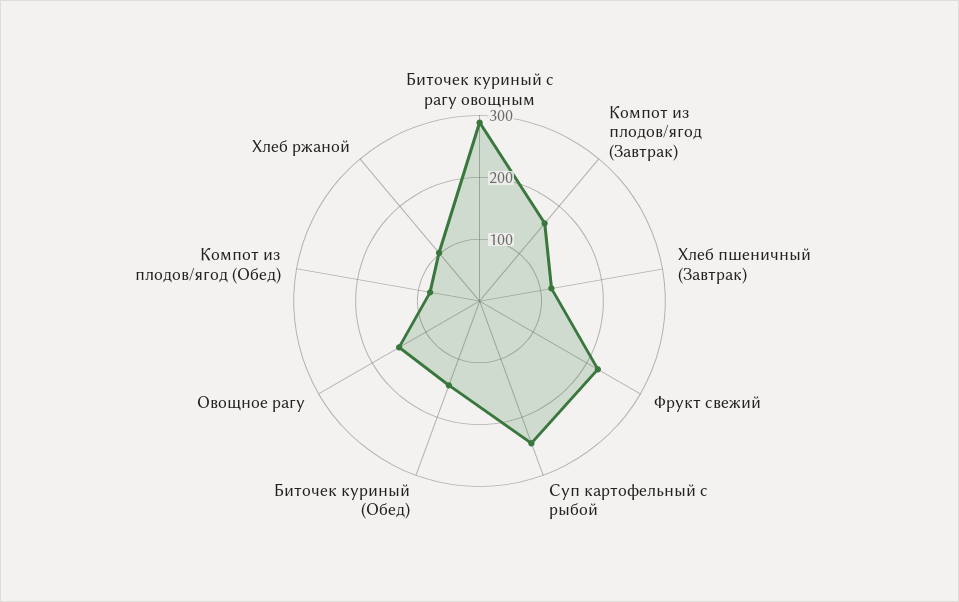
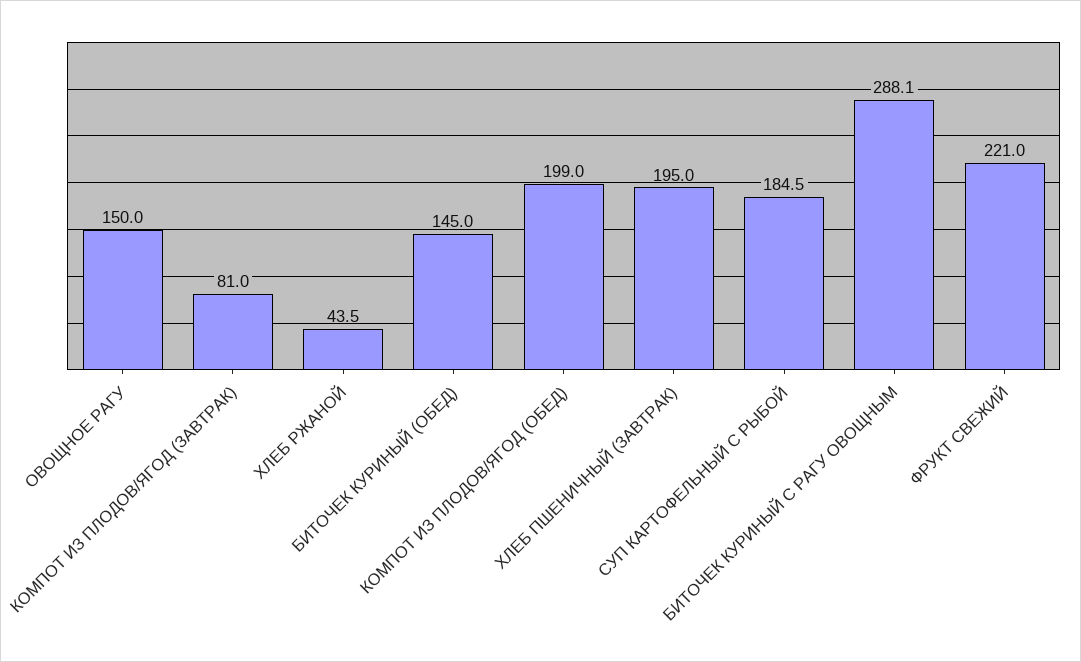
  {
    "Биточек куриный с рагу овощным": 288.1,
-   "Компот из плодов/ягод (Завтрак)": 160,
+   "Компот из плодов/ягод (Завтрак)": 81,
-   "Хлеб пшеничный (Завтрак)": 120,
+   "Хлеб пшеничный (Завтрак)": 195,
    "Фрукт свежий": 221,
-   "Суп картофельный с рыбой": 240,
+   "Суп картофельный с рыбой": 184.5,
    "Биточек куриный (Обед)": 145,
    "Овощное рагу": 150,
-   "Компот из плодов/ягод (Обед)": 80,
+   "Компот из плодов/ягод (Обед)": 199,
-   "Хлеб ржаной": 100
+   "Хлеб ржаной": 43.5
  }

